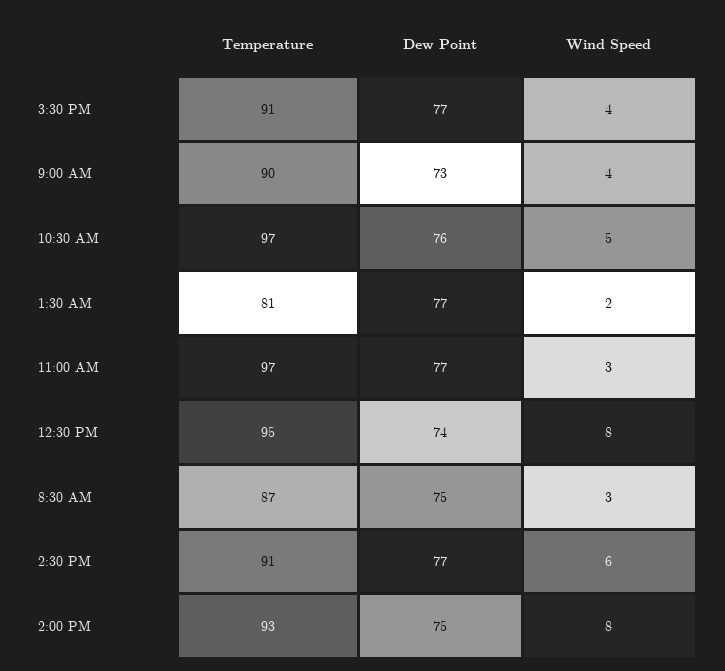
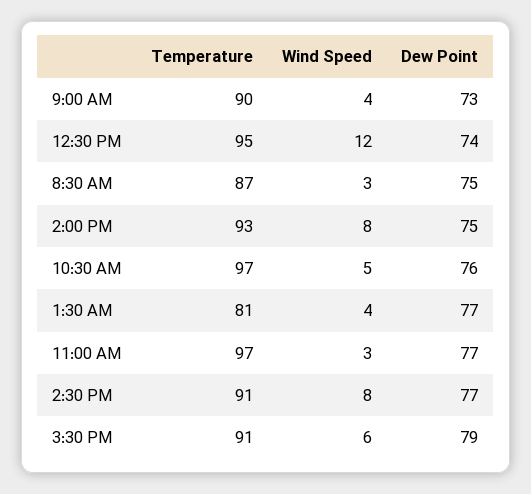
  {
    "Temperature": {
      "3:30 PM": 91,
      "9:00 AM": 90,
      "10:30 AM": 97,
      "1:30 AM": 81,
      "11:00 AM": 97,
      "12:30 PM": 95,
      "8:30 AM": 87,
      "2:30 PM": 91,
      "2:00 PM": 93
    },
    "Dew Point": {
-     "3:30 PM": 77,
+     "3:30 PM": 79,
      "9:00 AM": 73,
      "10:30 AM": 76,
      "1:30 AM": 77,
      "11:00 AM": 77,
      "12:30 PM": 74,
      "8:30 AM": 75,
      "2:30 PM": 77,
      "2:00 PM": 75
    },
    "Wind Speed": {
-     "3:30 PM": 4,
+     "3:30 PM": 6,
      "9:00 AM": 4,
      "10:30 AM": 5,
-     "1:30 AM": 2,
+     "1:30 AM": 4,
      "11:00 AM": 3,
-     "12:30 PM": 8,
+     "12:30 PM": 12,
      "8:30 AM": 3,
-     "2:30 PM": 6,
+     "2:30 PM": 8,
      "2:00 PM": 8
    }
  }

